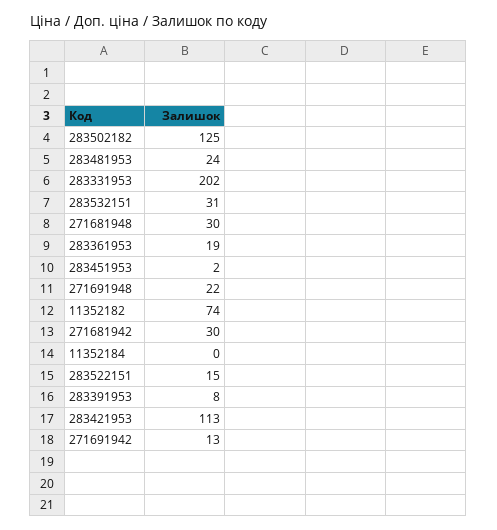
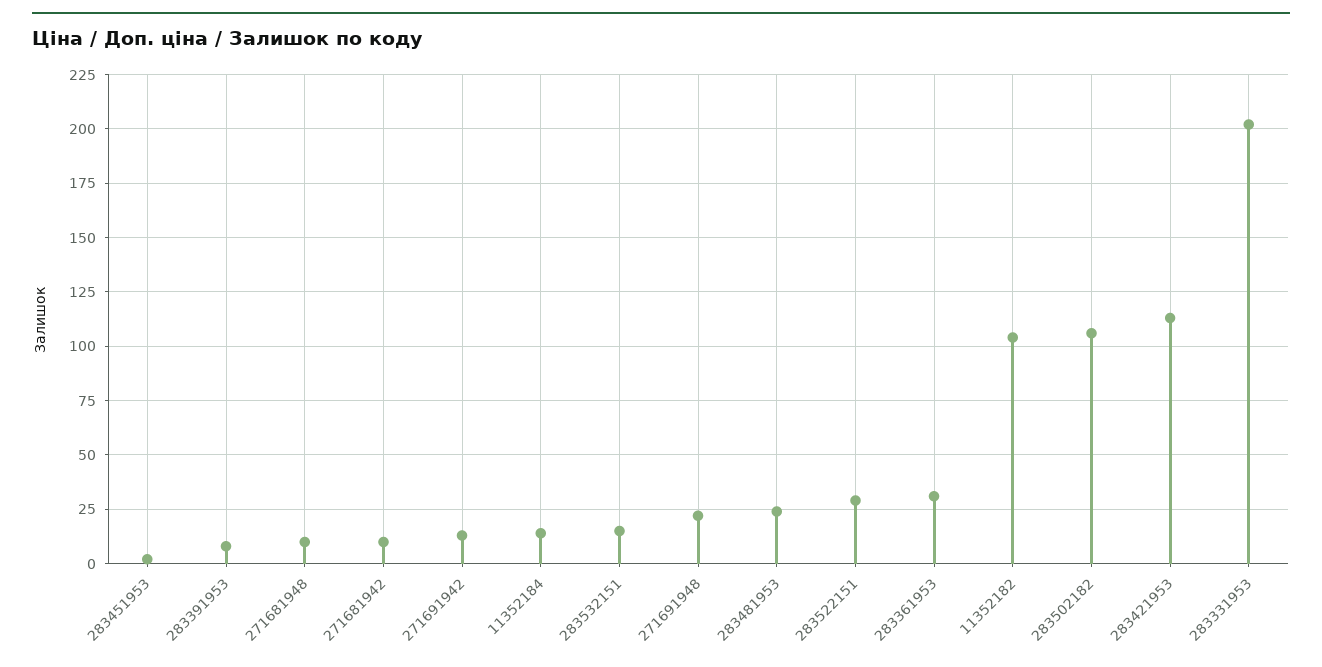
  {
-   "283502182": 125,
+   "283502182": 105,
    "283481953": 24,
    "283331953": 202,
-   "283532151": 31,
+   "283532151": 15,
-   "271681948": 30,
+   "271681948": 10,
-   "283361953": 19,
+   "283361953": 30,
    "283451953": 2,
    "271691948": 22,
-   "11352182": 74,
+   "11352182": 105,
-   "271681942": 30,
+   "271681942": 10,
-   "11352184": 0,
+   "11352184": 15,
-   "283522151": 15,
+   "283522151": 30,
    "283391953": 8,
    "283421953": 113,
    "271691942": 13
  }

